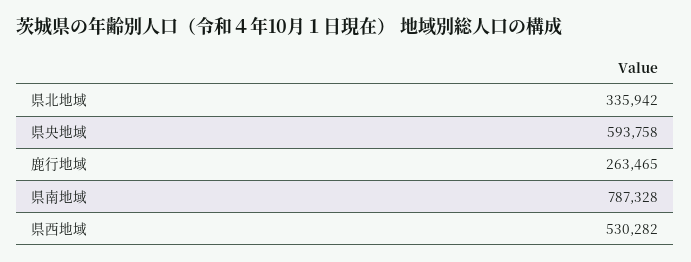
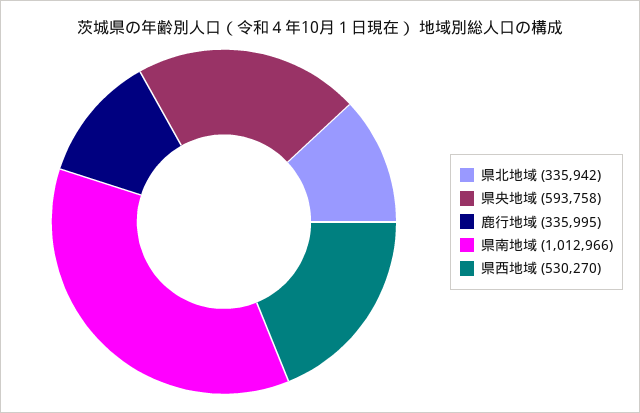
  {
    "県北地域": 335942,
    "県央地域": 593758,
-   "鹿行地域": 263465,
+   "鹿行地域": 335995,
-   "県南地域": 787328,
+   "県南地域": 1012966,
-   "県西地域": 530282
+   "県西地域": 530270
  }

